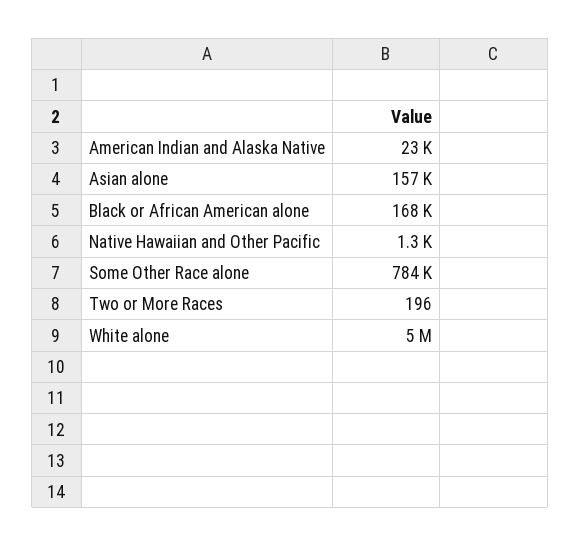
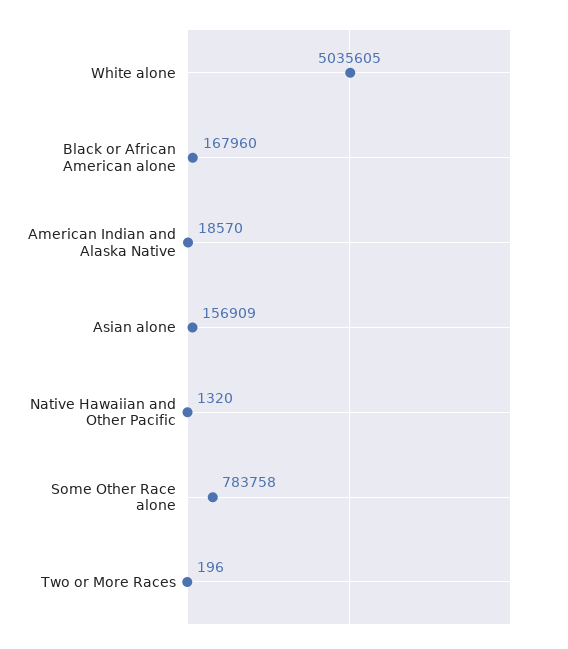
  {
-   "American Indian and Alaska Native": 23000,
+   "American Indian and Alaska Native": 18570,
    "Asian alone": 156909,
    "Black or African American alone": 167960,
    "Native Hawaiian and Other Pacific": 1320,
    "Some Other Race alone": 783758,
    "Two or More Races": 196,
    "White alone": 5035605
  }

